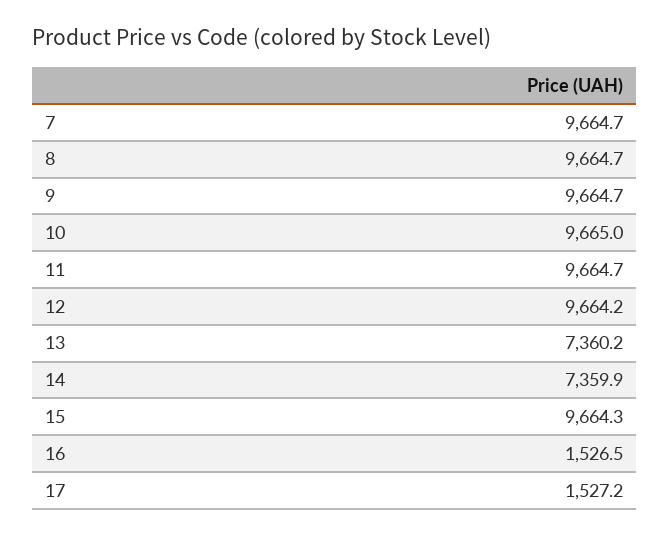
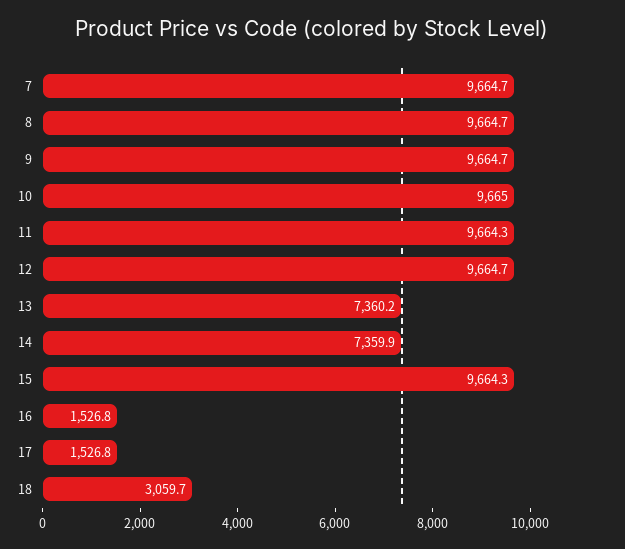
  {
    "7": 9664.7,
    "8": 9664.7,
    "9": 9664.7,
    "10": 9665,
-   "11": 9664.7,
+   "11": 9664.3,
-   "12": 9664.2,
+   "12": 9664.7,
    "13": 7360.2,
    "14": 7359.9,
    "15": 9664.3,
-   "16": 1526.5,
+   "16": 1526.8,
-   "17": 1527.2
+   "17": 1526.8,
+   "18": 3059.7
  }

